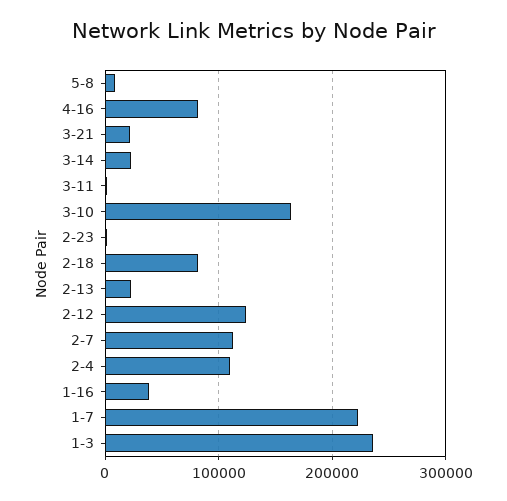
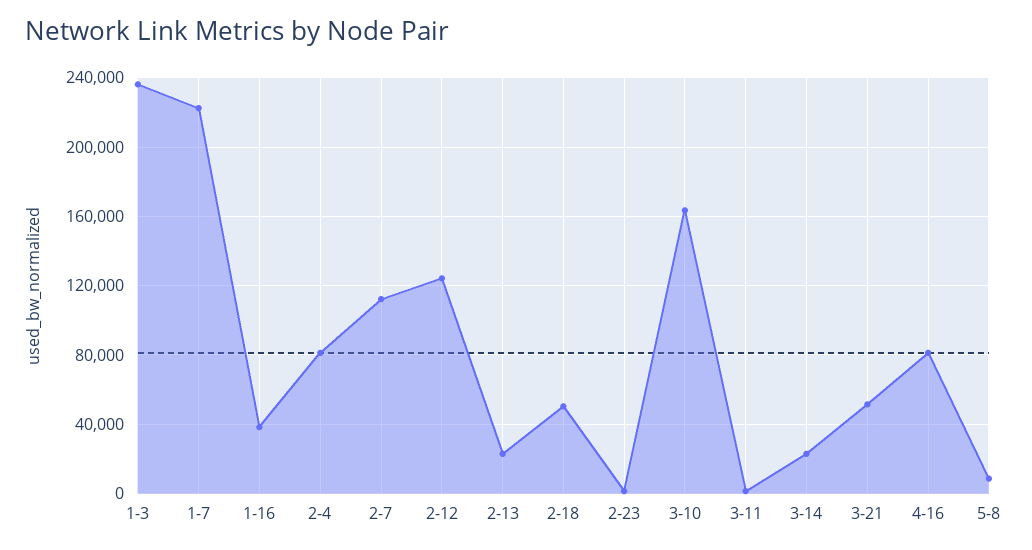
  {
    "5-8": 10000,
    "4-16": 80000,
-   "3-21": 20000,
+   "3-21": 50000,
    "3-14": 25000,
    "3-11": 0,
    "3-10": 165000,
    "2-23": 0,
-   "2-18": 80000,
+   "2-18": 50000,
    "2-13": 25000,
    "2-12": 125000,
    "2-7": 110000,
-   "2-4": 110000,
+   "2-4": 80000,
    "1-16": 40000,
    "1-7": 220000,
    "1-3": 235000
  }

